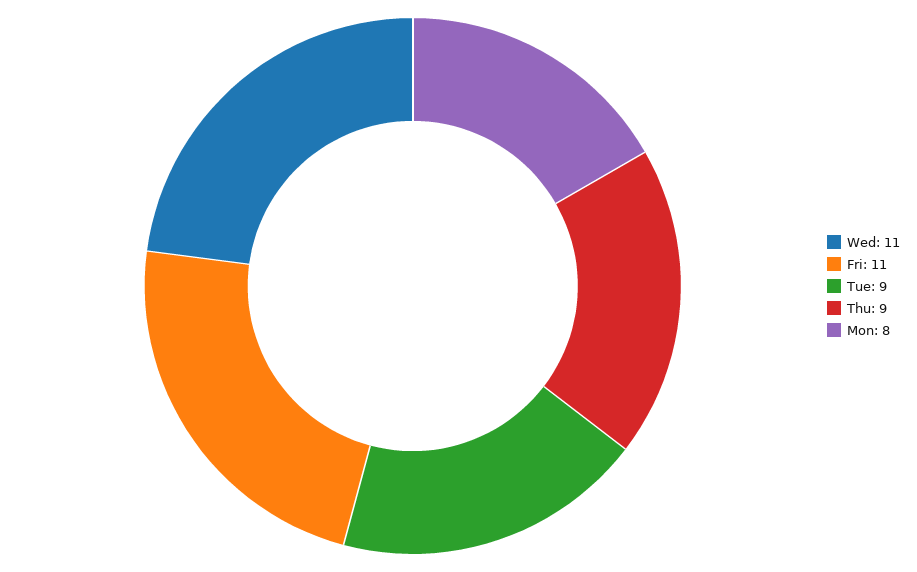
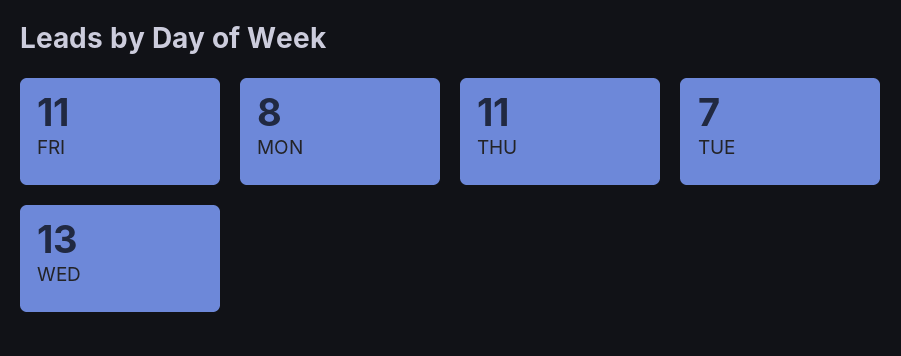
  {
-   "Wed": 11,
+   "Wed": 13,
    "Fri": 11,
-   "Tue": 9,
+   "Tue": 7,
-   "Thu": 9,
+   "Thu": 11,
    "Mon": 8
  }

